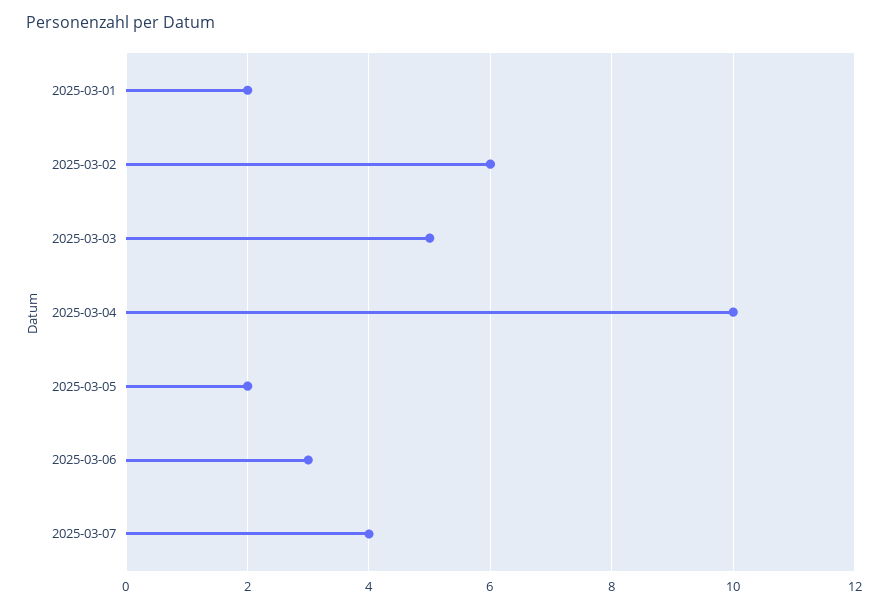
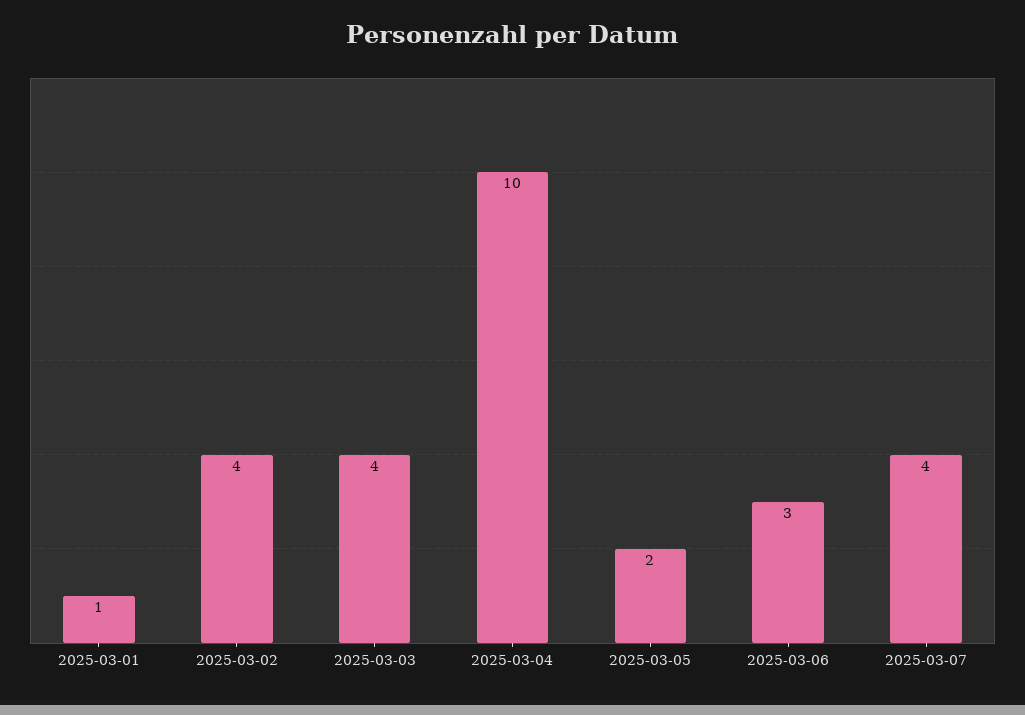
  {
-   "2025-03-01": 2,
+   "2025-03-01": 1,
-   "2025-03-02": 6,
+   "2025-03-02": 4,
-   "2025-03-03": 5,
+   "2025-03-03": 4,
    "2025-03-04": 10,
    "2025-03-05": 2,
    "2025-03-06": 3,
    "2025-03-07": 4
  }

